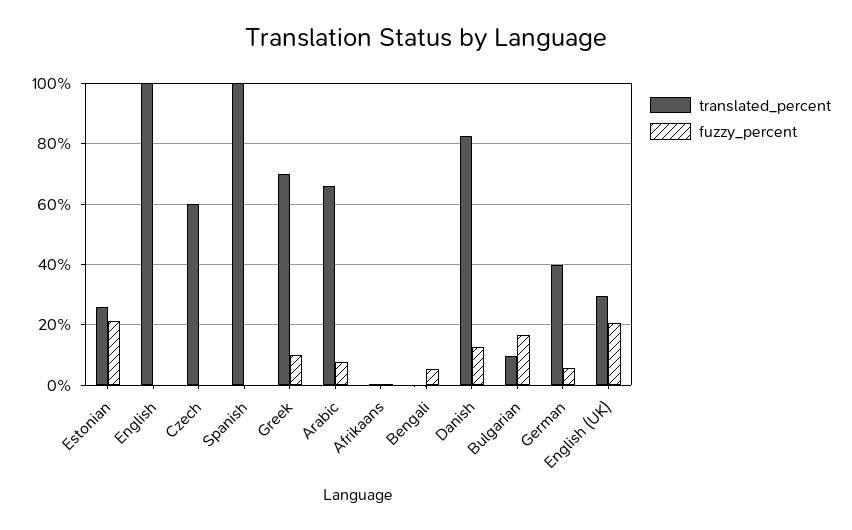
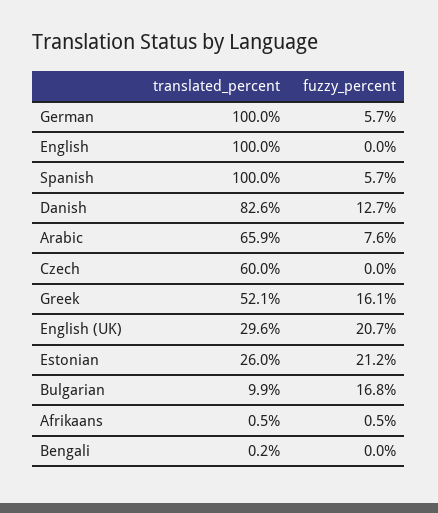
  {
    "translated_percent": {
      "Estonian": 26,
      "English": 100,
      "Czech": 60,
      "Spanish": 100,
-     "Greek": 70,
+     "Greek": 52.1,
      "Arabic": 65.9,
      "Afrikaans": 0.5,
      "Bengali": 0.2,
      "Danish": 82.6,
      "Bulgarian": 9.9,
-     "German": 40,
+     "German": 100,
      "English (UK)": 29.6
    },
    "fuzzy_percent": {
      "Estonian": 21.2,
      "English": 0,
      "Czech": 0,
-     "Spanish": 0,
+     "Spanish": 5.7,
-     "Greek": 10,
+     "Greek": 16.1,
      "Arabic": 7.6,
      "Afrikaans": 0.5,
-     "Bengali": 6,
+     "Bengali": 0,
      "Danish": 12.7,
      "Bulgarian": 16.8,
      "German": 5.7,
      "English (UK)": 20.7
    }
  }

